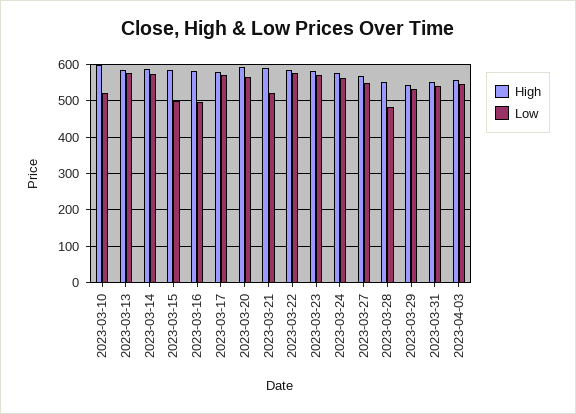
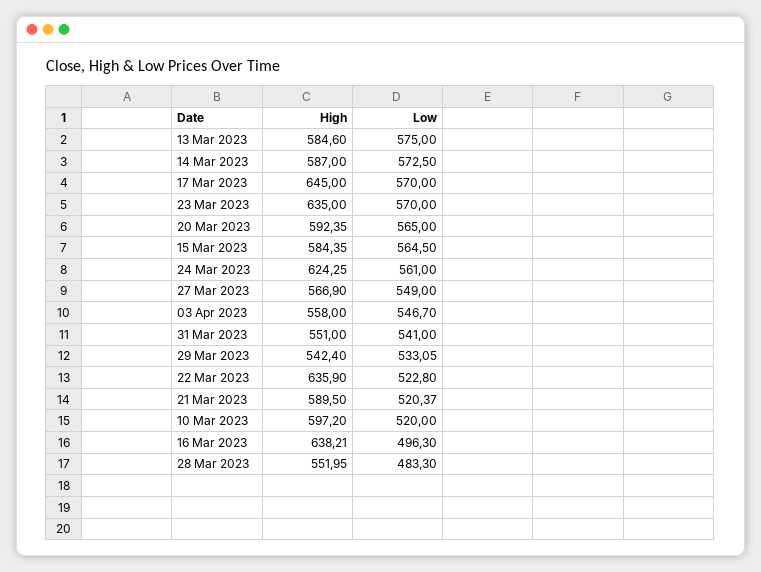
  {
    "High": {
      "2023-03-10": 597.2,
      "2023-03-13": 584.6,
      "2023-03-14": 587,
      "2023-03-15": 584.35,
-     "2023-03-16": 580,
+     "2023-03-16": 638.21,
-     "2023-03-17": 580,
+     "2023-03-17": 645,
      "2023-03-20": 592.35,
      "2023-03-21": 589.5,
-     "2023-03-22": 580,
+     "2023-03-22": 635.9,
-     "2023-03-23": 580,
+     "2023-03-23": 635,
-     "2023-03-24": 580,
+     "2023-03-24": 624.25,
      "2023-03-27": 566.9,
      "2023-03-28": 551.95,
      "2023-03-29": 542.4,
      "2023-03-31": 551,
      "2023-04-03": 558
    },
    "Low": {
      "2023-03-10": 520,
      "2023-03-13": 575,
      "2023-03-14": 572.5,
-     "2023-03-15": 500,
+     "2023-03-15": 564.5,
      "2023-03-16": 496.3,
      "2023-03-17": 570,
      "2023-03-20": 565,
      "2023-03-21": 520.37,
-     "2023-03-22": 580,
+     "2023-03-22": 522.8,
      "2023-03-23": 570,
      "2023-03-24": 561,
      "2023-03-27": 549,
      "2023-03-28": 483.3,
      "2023-03-29": 533.05,
      "2023-03-31": 541,
      "2023-04-03": 546.7
    }
  }

